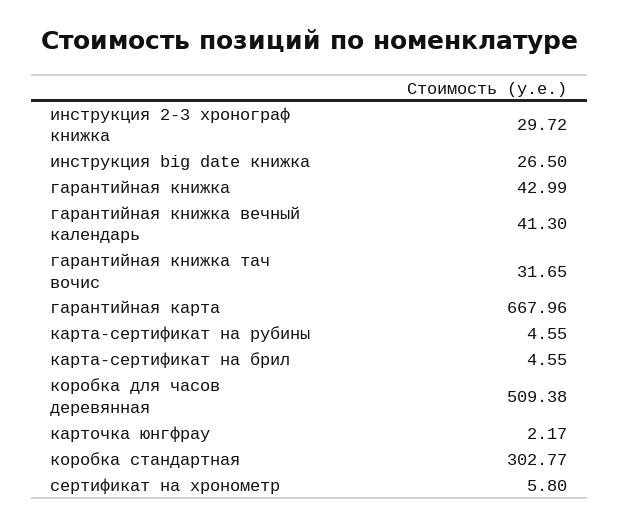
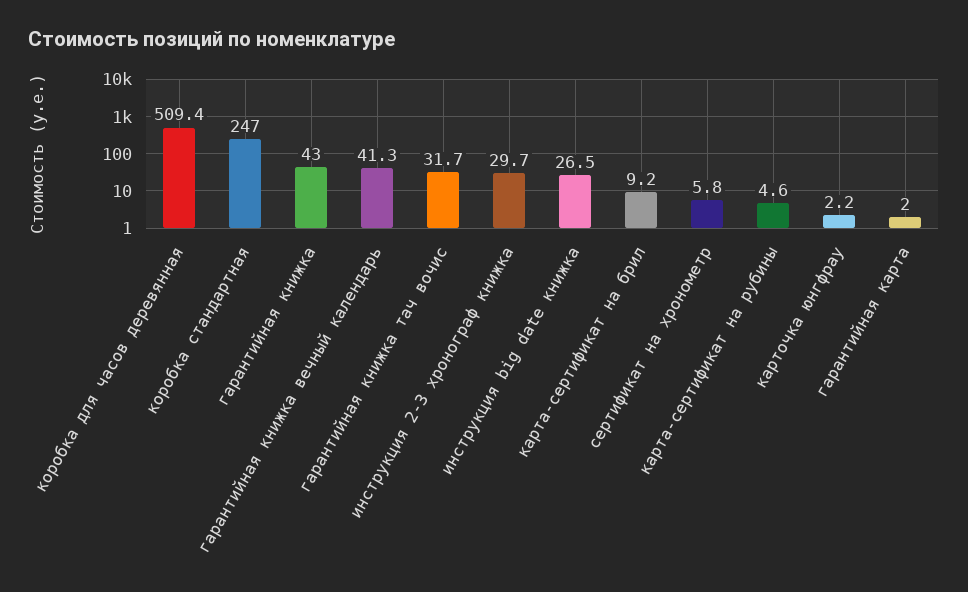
  {
    "инструкция 2-3 хронограф книжка": 29.72,
    "инструкция big date книжка": 26.5,
    "гарантийная книжка": 42.99,
    "гарантийная книжка вечный календарь": 41.3,
    "гарантийная книжка тач вочис": 31.65,
-   "гарантийная карта": 667.96,
+   "гарантийная карта": 2,
    "карта-сертификат на рубины": 4.55,
-   "карта-сертификат на брил": 4.55,
+   "карта-сертификат на брил": 9.2,
    "коробка для часов деревянная": 509.38,
    "карточка юнгфрау": 2.17,
-   "коробка стандартная": 302.77,
+   "коробка стандартная": 247,
    "сертификат на хронометр": 5.8
  }

